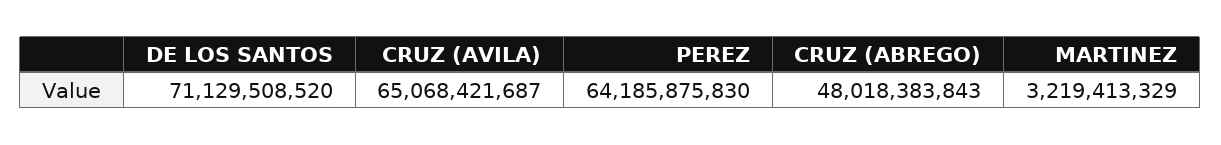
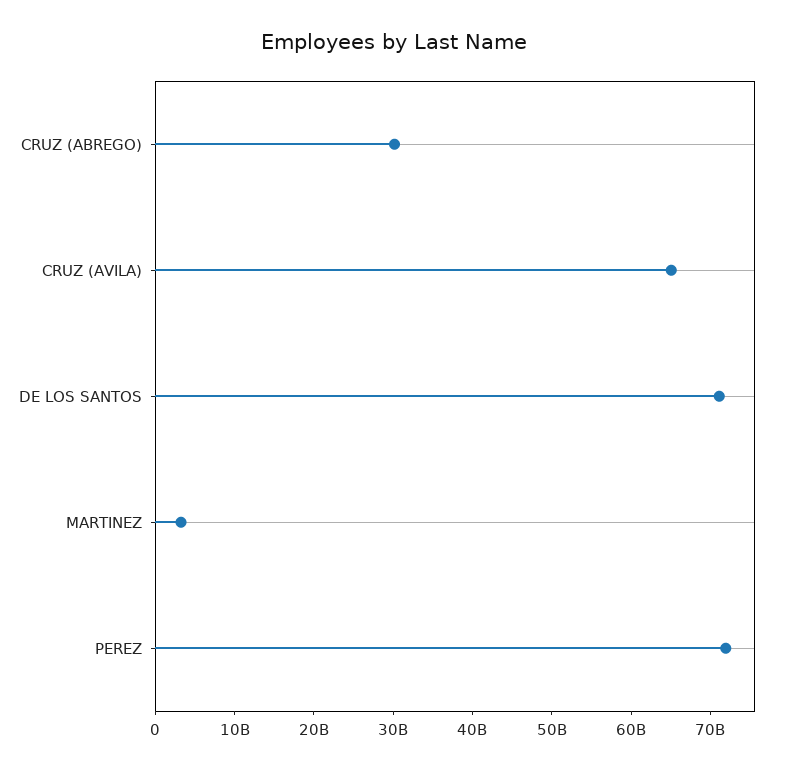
  {
    "DE LOS SANTOS": 71129508520,
    "CRUZ (AVILA)": 65068421687,
-   "PEREZ": 64185875830,
+   "PEREZ": 72000000000,
-   "CRUZ (ABREGO)": 48018383843,
+   "CRUZ (ABREGO)": 30000000000,
    "MARTINEZ": 3219413329
  }

